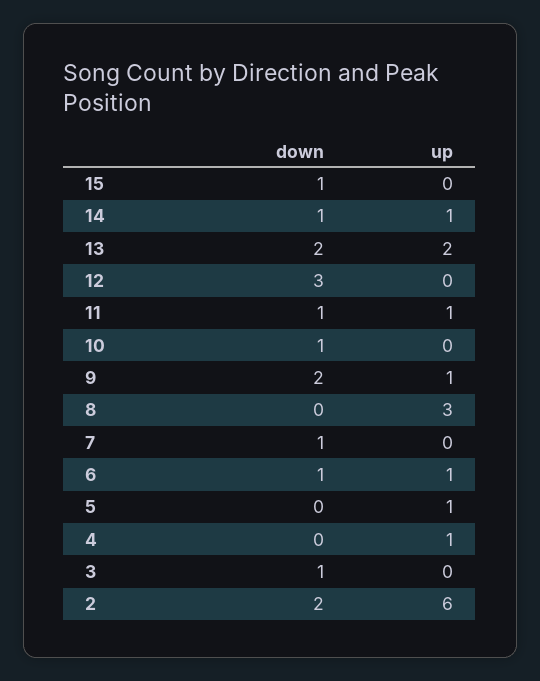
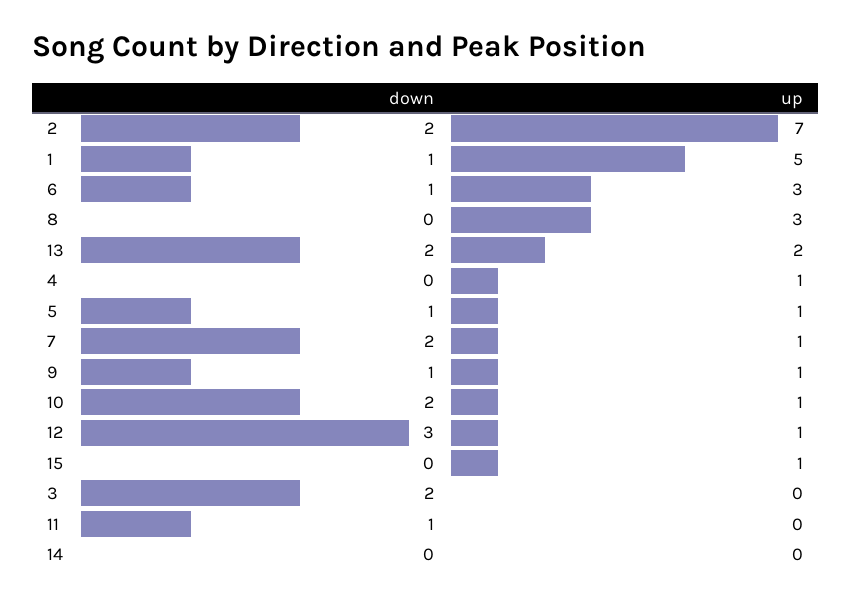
  {
    "down": {
-     "15": 1,
+     "15": 0,
-     "14": 1,
+     "14": 0,
      "13": 2,
      "12": 3,
      "11": 1,
-     "10": 1,
+     "10": 2,
-     "9": 2,
+     "9": 1,
      "8": 0,
-     "7": 1,
+     "7": 2,
      "6": 1,
-     "5": 0,
+     "5": 1,
      "4": 0,
-     "3": 1,
+     "3": 2,
-     "2": 2
+     "2": 2,
+     "1": 1
    },
    "up": {
-     "15": 0,
+     "15": 1,
-     "14": 1,
+     "14": 0,
      "13": 2,
-     "12": 0,
+     "12": 1,
-     "11": 1,
+     "11": 0,
-     "10": 0,
+     "10": 1,
      "9": 1,
      "8": 3,
-     "7": 0,
+     "7": 1,
-     "6": 1,
+     "6": 3,
      "5": 1,
      "4": 1,
      "3": 0,
-     "2": 6
+     "2": 7,
+     "1": 5
    }
  }

